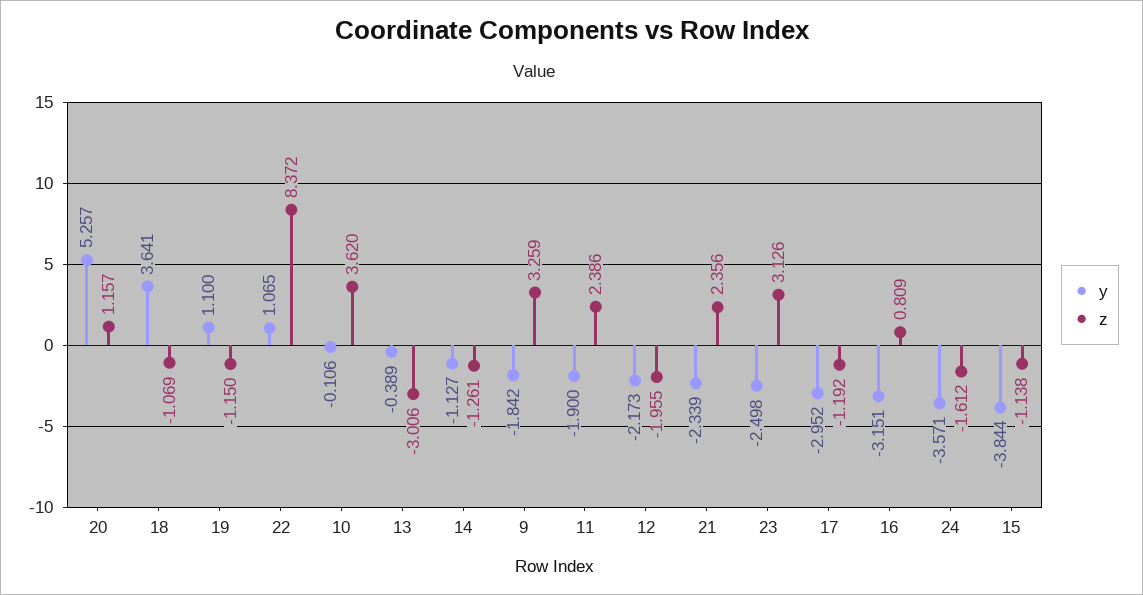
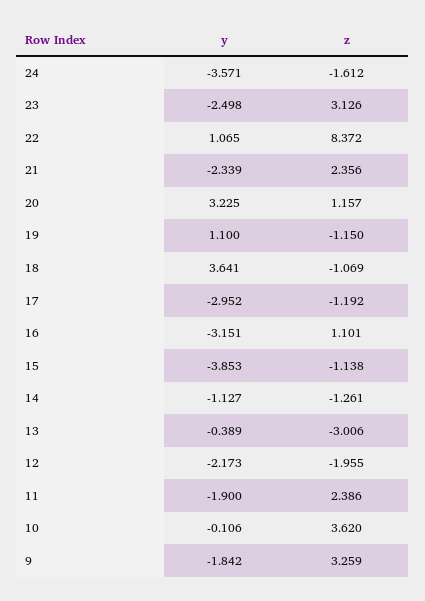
  {
    "y": {
-     "20": 5.257,
+     "20": 3.225,
      "18": 3.641,
      "19": 1.1,
      "22": 1.065,
      "10": -0.106,
      "13": -0.389,
      "14": -1.127,
      "9": -1.842,
      "11": -1.9,
      "12": -2.173,
      "21": -2.339,
      "23": -2.498,
      "17": -2.952,
      "16": -3.151,
      "24": -3.571,
-     "15": -3.844
+     "15": -3.853
    },
    "z": {
      "20": 1.157,
      "18": -1.069,
      "19": -1.15,
      "22": 8.372,
      "10": 3.62,
      "13": -3.006,
      "14": -1.261,
      "9": 3.259,
      "11": 2.386,
      "12": -1.955,
      "21": 2.356,
      "23": 3.126,
      "17": -1.192,
-     "16": 0.809,
+     "16": 1.101,
      "24": -1.612,
      "15": -1.138
    }
  }

